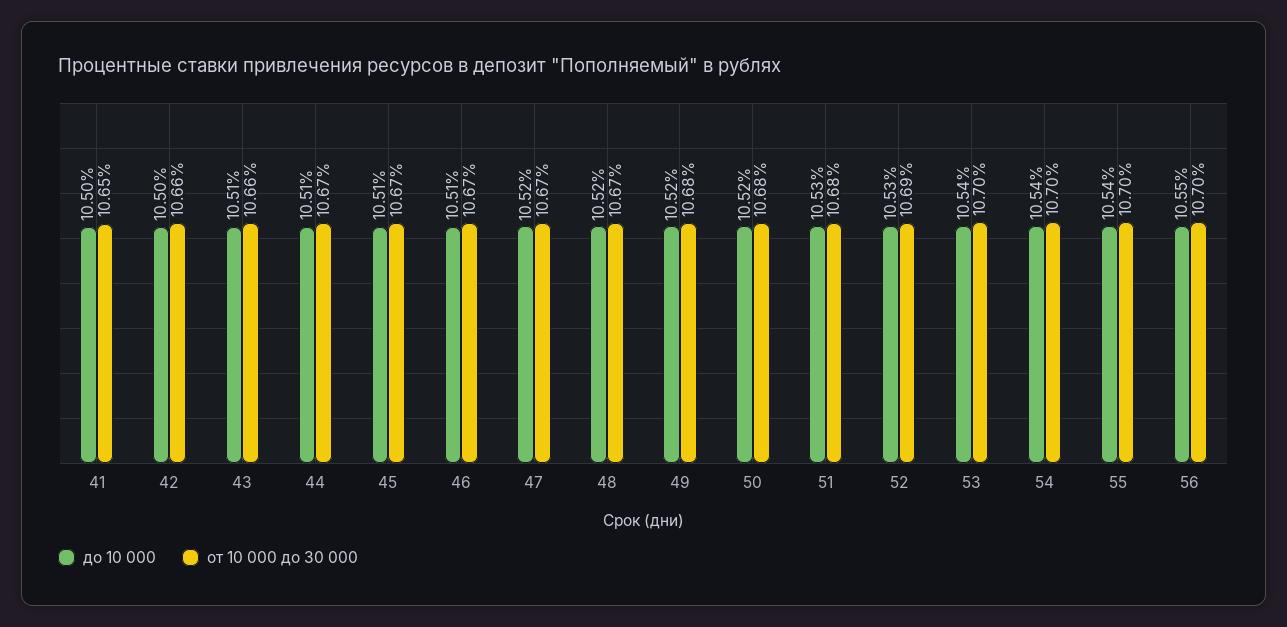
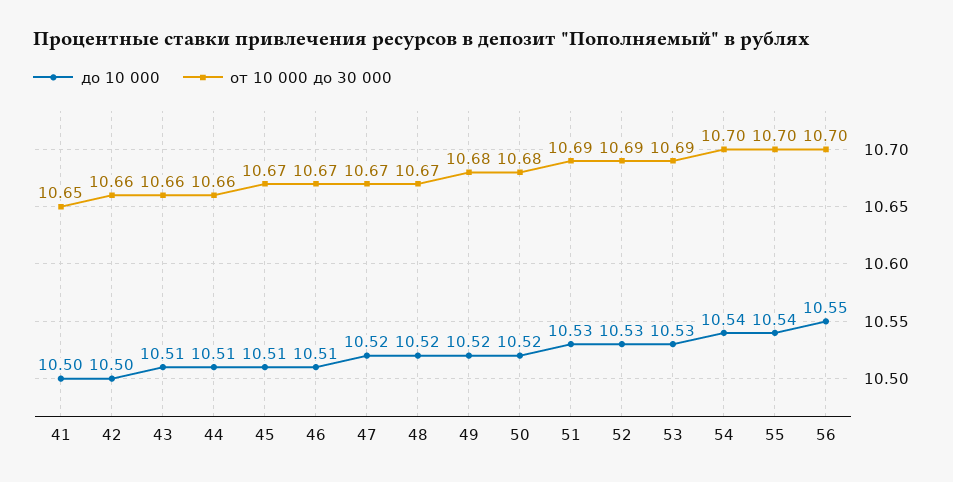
  {
    "до 10 000": {
      "41": 10.5,
      "42": 10.5,
      "43": 10.51,
      "44": 10.51,
      "45": 10.51,
      "46": 10.51,
      "47": 10.52,
      "48": 10.52,
      "49": 10.52,
      "50": 10.52,
      "51": 10.53,
      "52": 10.53,
-     "53": 10.54,
+     "53": 10.53,
      "54": 10.54,
      "55": 10.54,
      "56": 10.55
    },
    "от 10 000 до 30 000": {
      "41": 10.65,
      "42": 10.66,
      "43": 10.66,
-     "44": 10.67,
+     "44": 10.66,
      "45": 10.67,
      "46": 10.67,
      "47": 10.67,
      "48": 10.67,
      "49": 10.68,
      "50": 10.68,
-     "51": 10.68,
+     "51": 10.69,
      "52": 10.69,
-     "53": 10.7,
+     "53": 10.69,
      "54": 10.7,
      "55": 10.7,
      "56": 10.7
    }
  }

